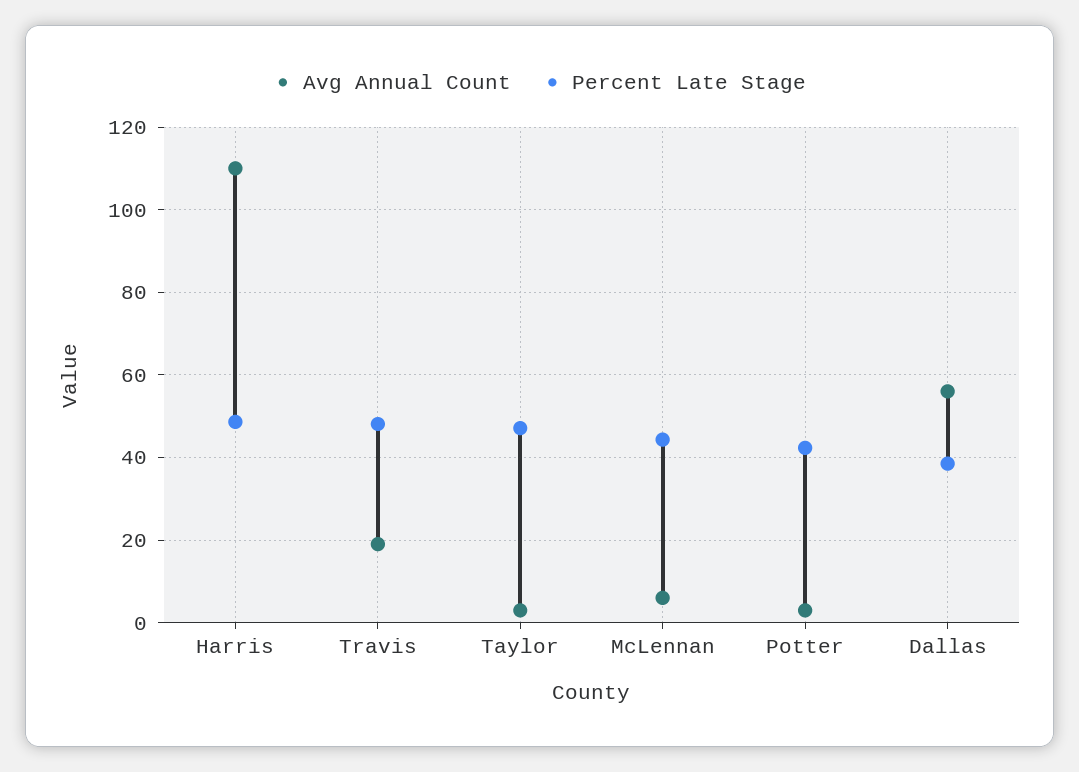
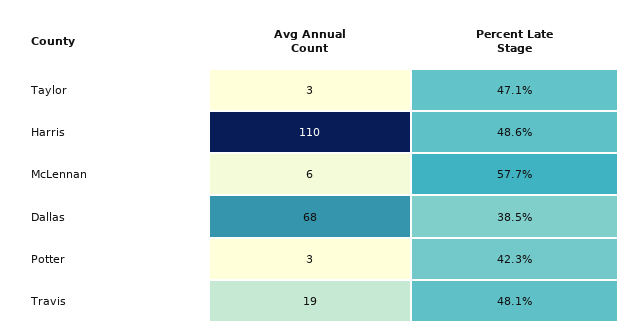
  {
    "Avg Annual Count": {
      "Harris": 110,
      "Travis": 19,
      "Taylor": 3,
      "McLennan": 6,
      "Potter": 3,
-     "Dallas": 56
+     "Dallas": 68
    },
    "Percent Late Stage": {
      "Harris": 48.6,
      "Travis": 48.1,
      "Taylor": 47.1,
-     "McLennan": 44,
+     "McLennan": 57.7,
      "Potter": 42.3,
      "Dallas": 38.5
    }
  }

